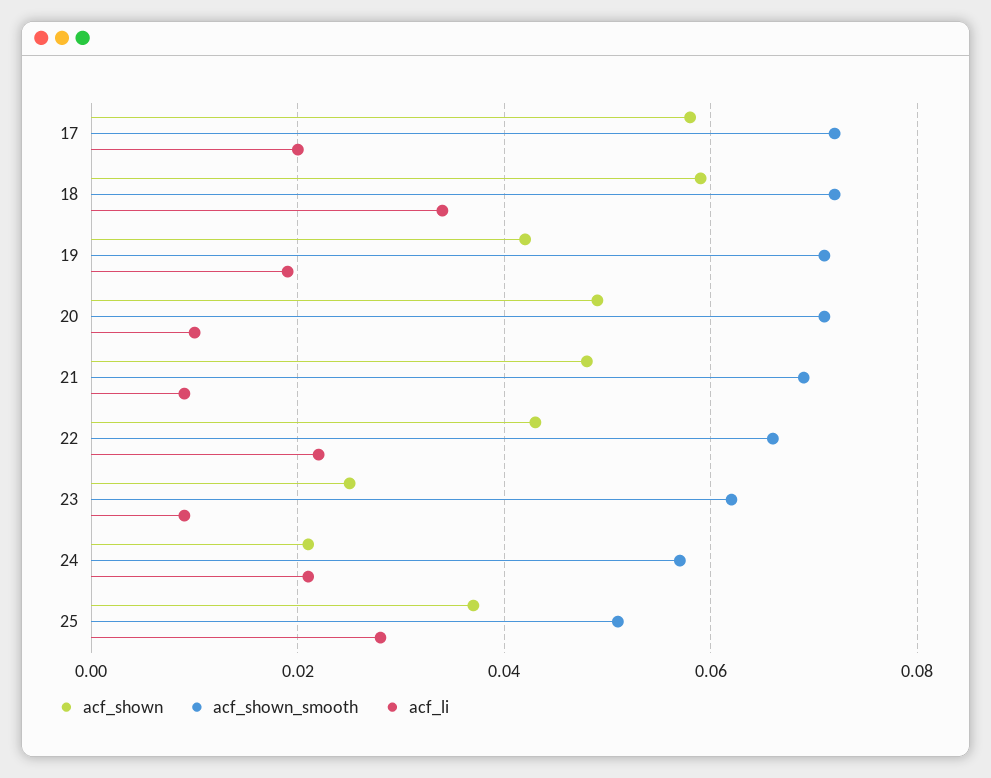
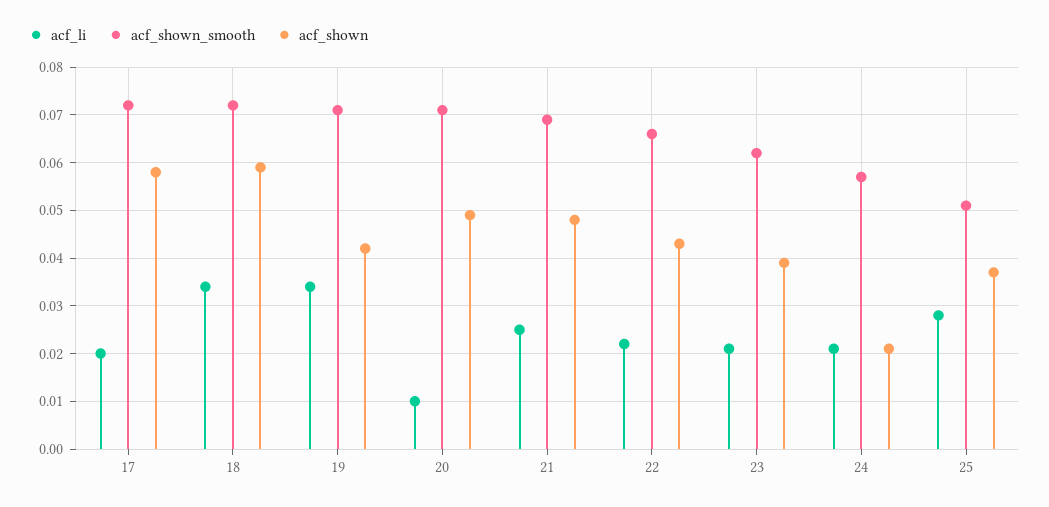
  {
    "acf_shown": {
      "17": 0.06,
      "18": 0.06,
      "19": 0.04,
      "20": 0.05,
      "21": 0.05,
      "22": 0.045,
-     "23": 0.025,
+     "23": 0.04,
      "24": 0.02,
      "25": 0.035
    },
    "acf_shown_smooth": {
      "17": 0.07,
      "18": 0.07,
      "19": 0.07,
      "20": 0.07,
      "21": 0.07,
      "22": 0.065,
      "23": 0.06,
      "24": 0.055,
      "25": 0.05
    },
    "acf_li": {
      "17": 0.02,
      "18": 0.035,
-     "19": 0.02,
+     "19": 0.035,
      "20": 0.01,
-     "21": 0.01,
+     "21": 0.025,
      "22": 0.02,
-     "23": 0.01,
+     "23": 0.02,
      "24": 0.02,
      "25": 0.03
    }
  }

